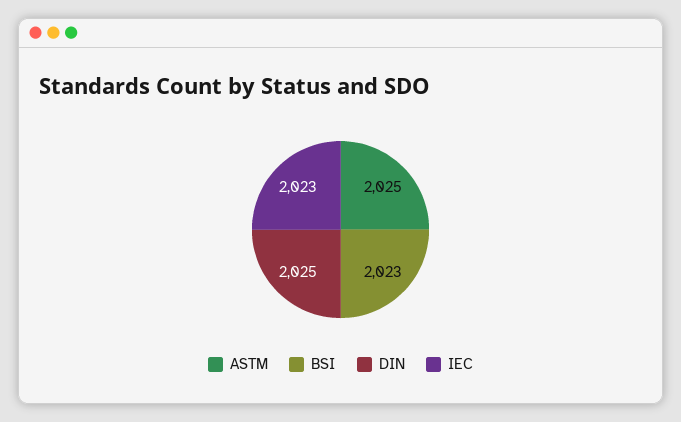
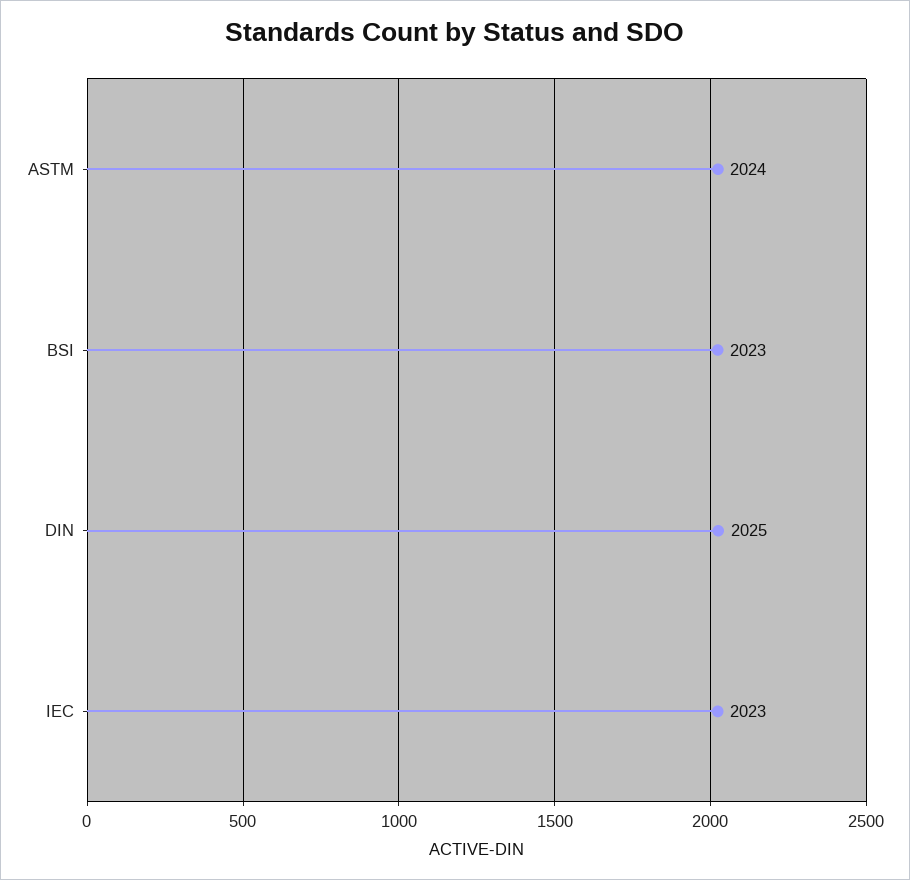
  {
-   "ASTM": 2025,
+   "ASTM": 2024,
    "BSI": 2023,
    "DIN": 2025,
    "IEC": 2023
  }

